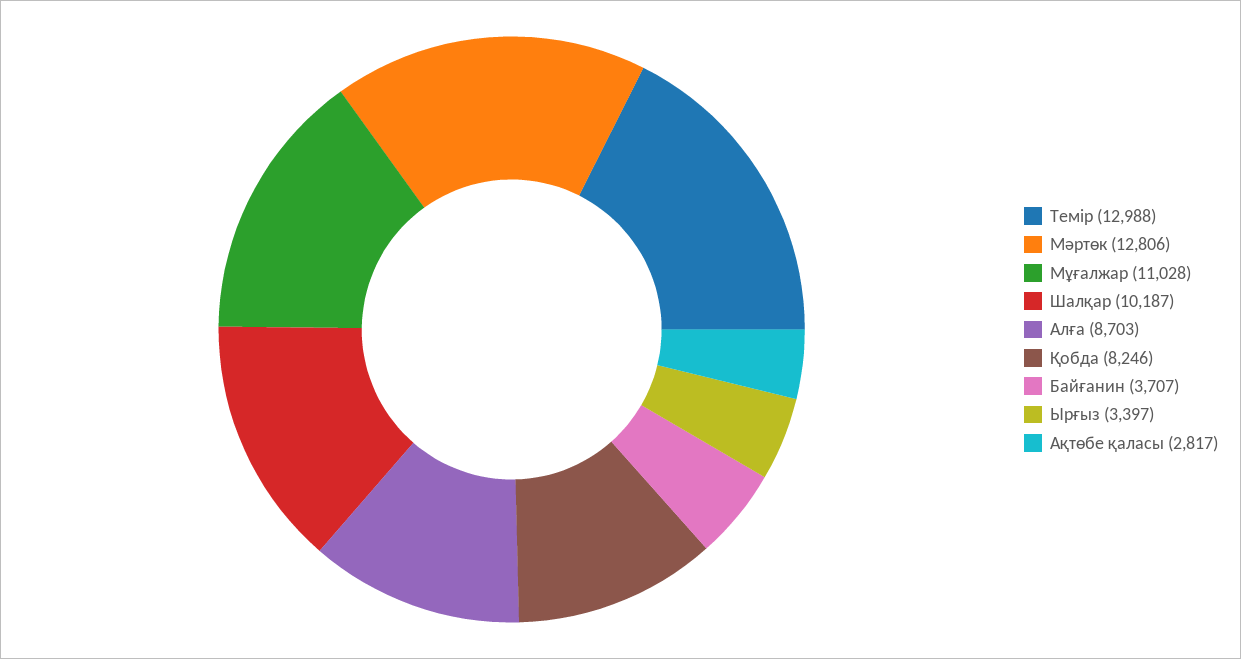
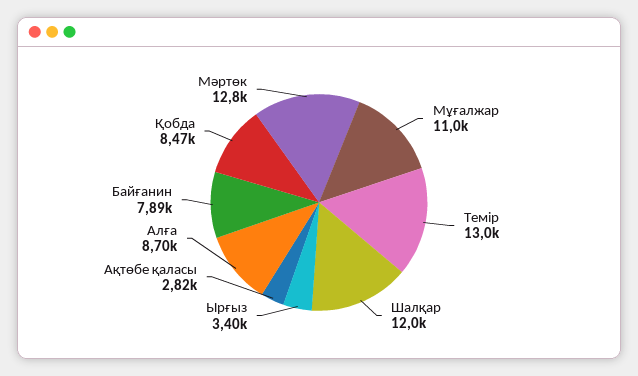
  {
    "Темір": 12988,
    "Мәртөк": 12806,
    "Мұғалжар": 11028,
-   "Шалқар": 10187,
+   "Шалқар": 12000,
    "Алға": 8703,
-   "Қобда": 8246,
+   "Қобда": 8470,
-   "Байғанин": 3707,
+   "Байғанин": 7890,
    "Ырғыз": 3397,
    "Ақтөбе қаласы": 2817
  }

